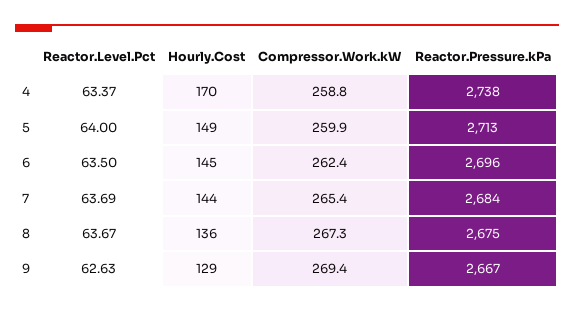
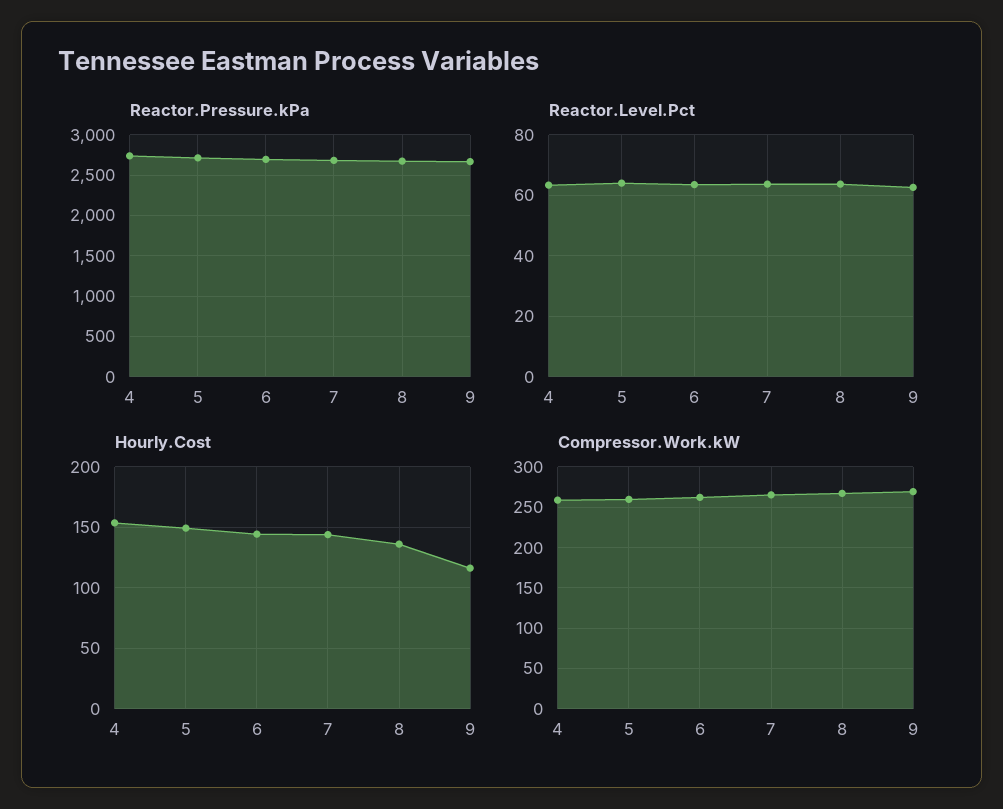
  {
    "Reactor.Level.Pct": {
      "4": 63.37,
      "5": 64,
      "6": 63.5,
      "7": 63.69,
      "8": 63.67,
      "9": 62.63
    },
    "Hourly.Cost": {
-     "4": 170,
+     "4": 155,
      "5": 149,
      "6": 145,
      "7": 144,
      "8": 136,
-     "9": 129
+     "9": 115
    },
    "Compressor.Work.kW": {
      "4": 258.8,
      "5": 259.9,
      "6": 262.4,
      "7": 265.4,
      "8": 267.3,
      "9": 269.4
    },
    "Reactor.Pressure.kPa": {
      "4": 2738,
      "5": 2713,
      "6": 2696,
      "7": 2684,
      "8": 2675,
      "9": 2667
    }
  }

